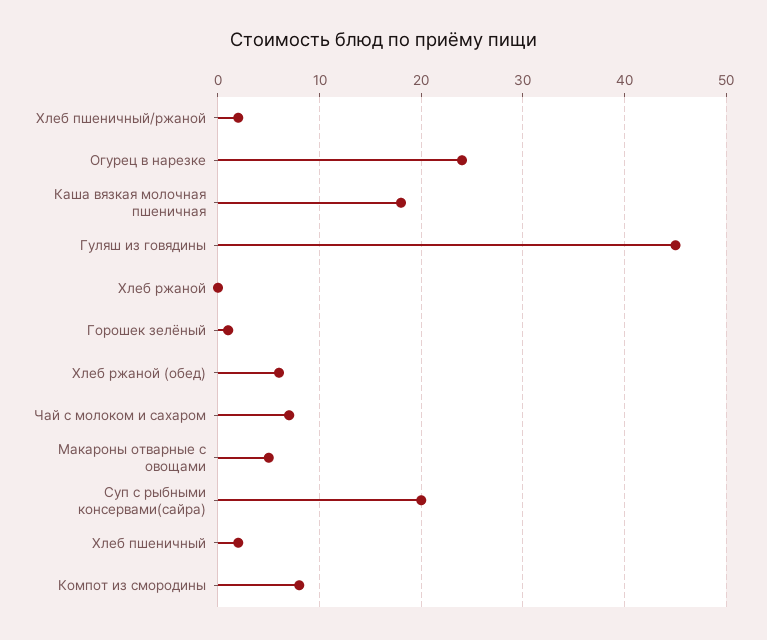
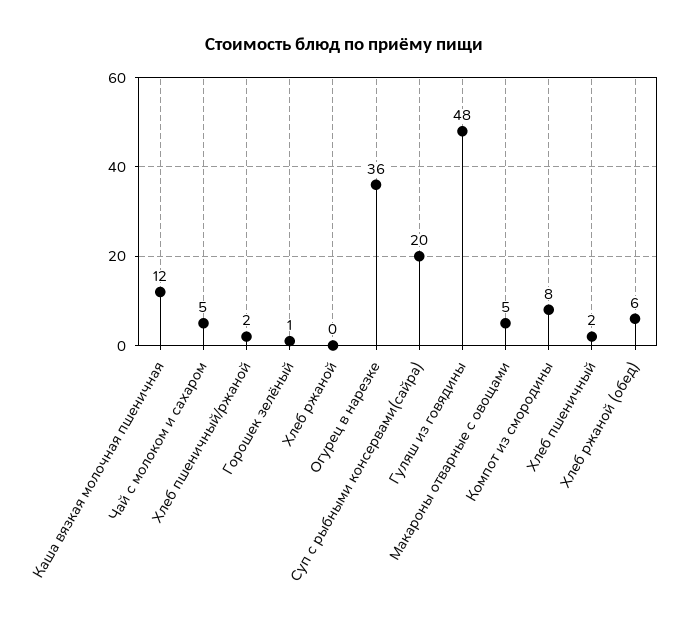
  {
    "Хлеб пшеничный/ржаной": 2,
-   "Огурец в нарезке": 24,
+   "Огурец в нарезке": 36,
-   "Каша вязкая молочная пшеничная": 18,
+   "Каша вязкая молочная пшеничная": 12,
-   "Гуляш из говядины": 45,
+   "Гуляш из говядины": 48,
    "Хлеб ржаной": 0,
    "Горошек зелёный": 1,
    "Хлеб ржаной (обед)": 6,
-   "Чай с молоком и сахаром": 7,
+   "Чай с молоком и сахаром": 5,
    "Макароны отварные с овощами": 5,
    "Суп с рыбными консервами(сайра)": 20,
    "Хлеб пшеничный": 2,
    "Компот из смородины": 8
  }

